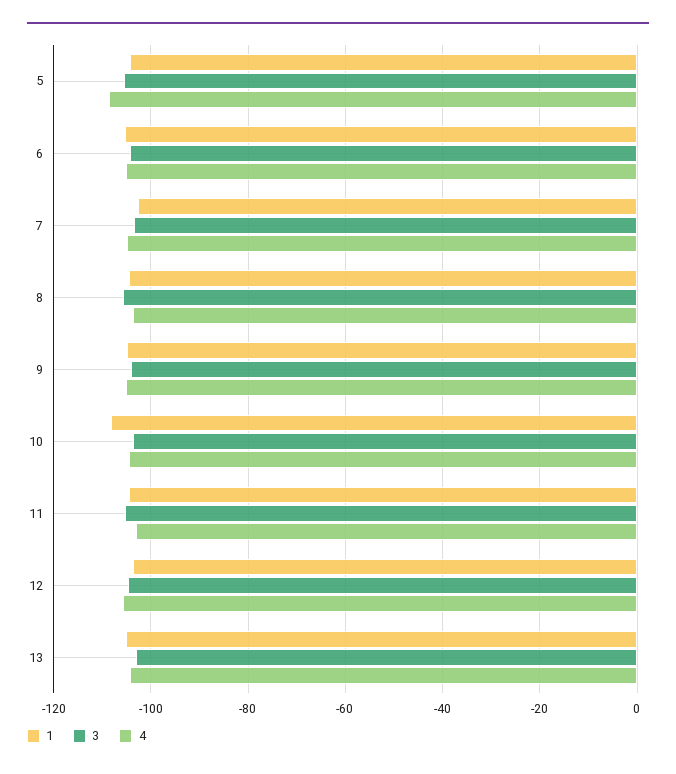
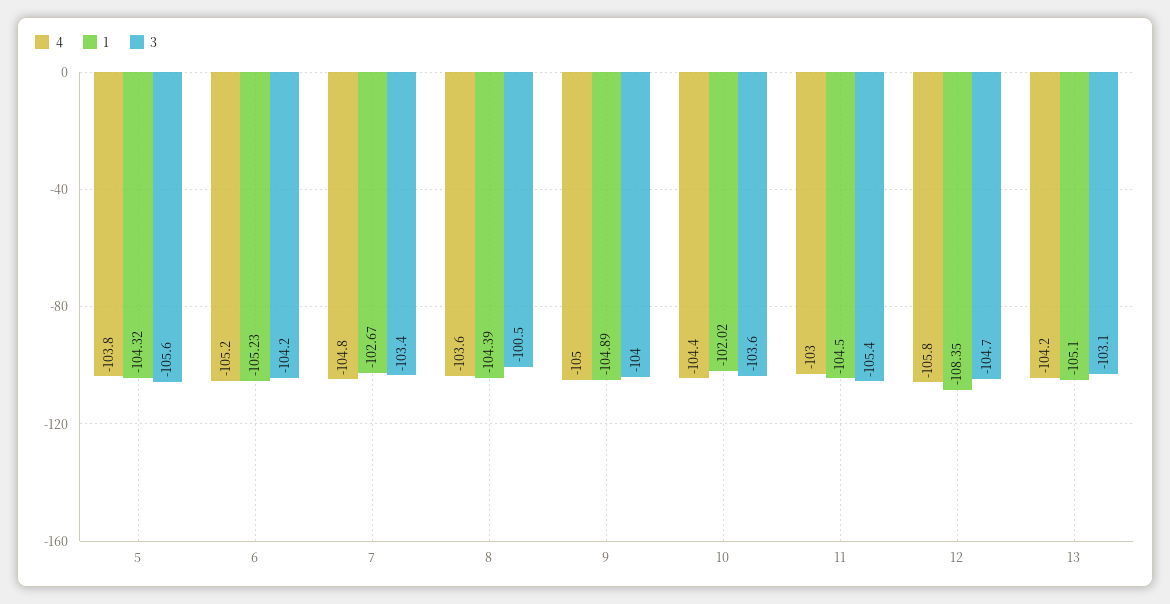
  {
    "1": {
      "5": -104.32,
      "6": -105.23,
      "7": -102.67,
      "8": -104.39,
      "9": -104.89,
-     "10": -108,
+     "10": -102.02,
      "11": -104.5,
-     "12": -104,
+     "12": -108.35,
      "13": -105.1
    },
    "3": {
      "5": -105.6,
      "6": -104.2,
      "7": -103.4,
-     "8": -106,
+     "8": -100.5,
      "9": -104,
      "10": -103.6,
      "11": -105.4,
      "12": -104.7,
      "13": -103.1
    },
    "4": {
-     "5": -108,
+     "5": -103.8,
      "6": -105.2,
      "7": -104.8,
      "8": -103.6,
      "9": -105,
      "10": -104.4,
      "11": -103,
      "12": -105.8,
      "13": -104.2
    }
  }

